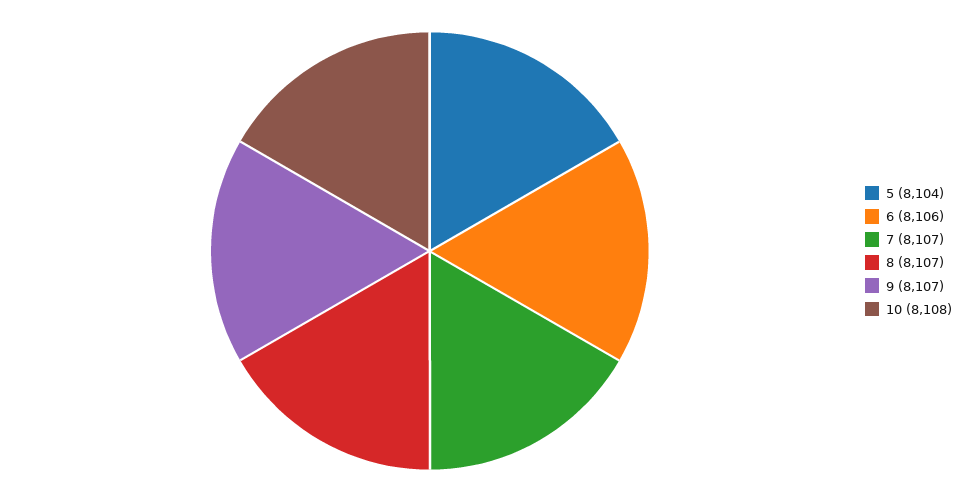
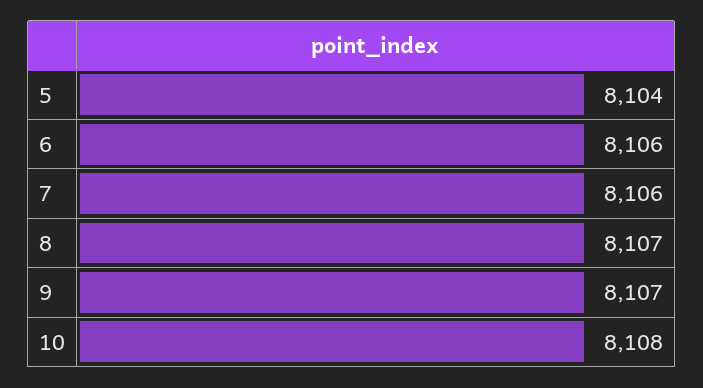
  {
    "5": 8104,
    "6": 8106,
-   "7": 8107,
+   "7": 8106,
    "8": 8107,
    "9": 8107,
    "10": 8108
  }

